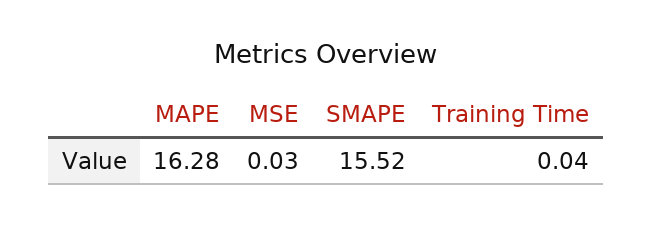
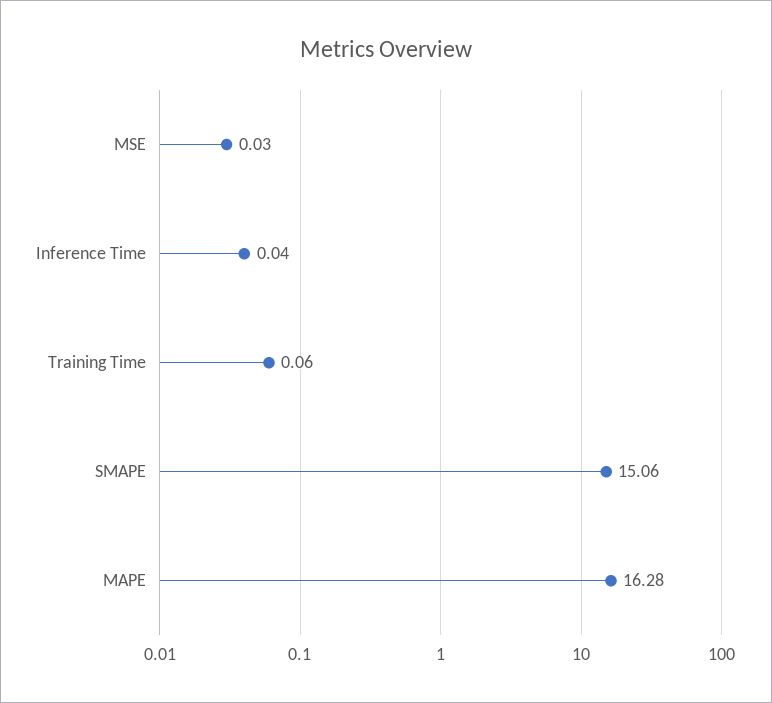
  {
    "MAPE": 16.28,
    "MSE": 0.03,
-   "SMAPE": 15.52,
+   "SMAPE": 15.06,
-   "Training Time": 0.04
+   "Training Time": 0.06,
+   "Inference Time": 0.04
  }

